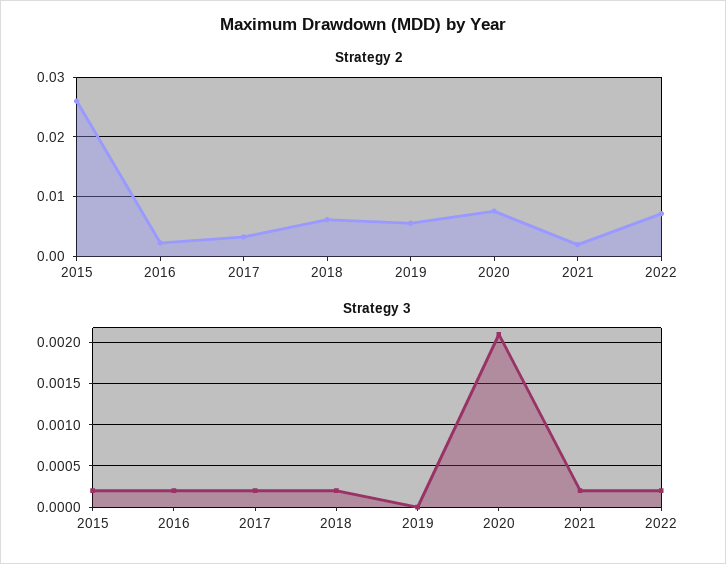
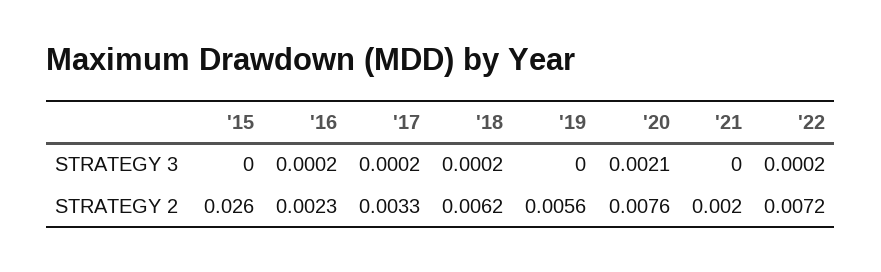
  {
    "Strategy 2": {
      "2015": 0.026,
      "2016": 0.0023,
      "2017": 0.0033,
      "2018": 0.0062,
      "2019": 0.0056,
      "2020": 0.0076,
      "2021": 0.002,
      "2022": 0.0072
    },
    "Strategy 3": {
-     "2015": 0.0002,
+     "2015": 0,
      "2016": 0.0002,
      "2017": 0.0002,
      "2018": 0.0002,
      "2019": 0,
      "2020": 0.0021,
-     "2021": 0.0002,
+     "2021": 0,
      "2022": 0.0002
    }
  }

